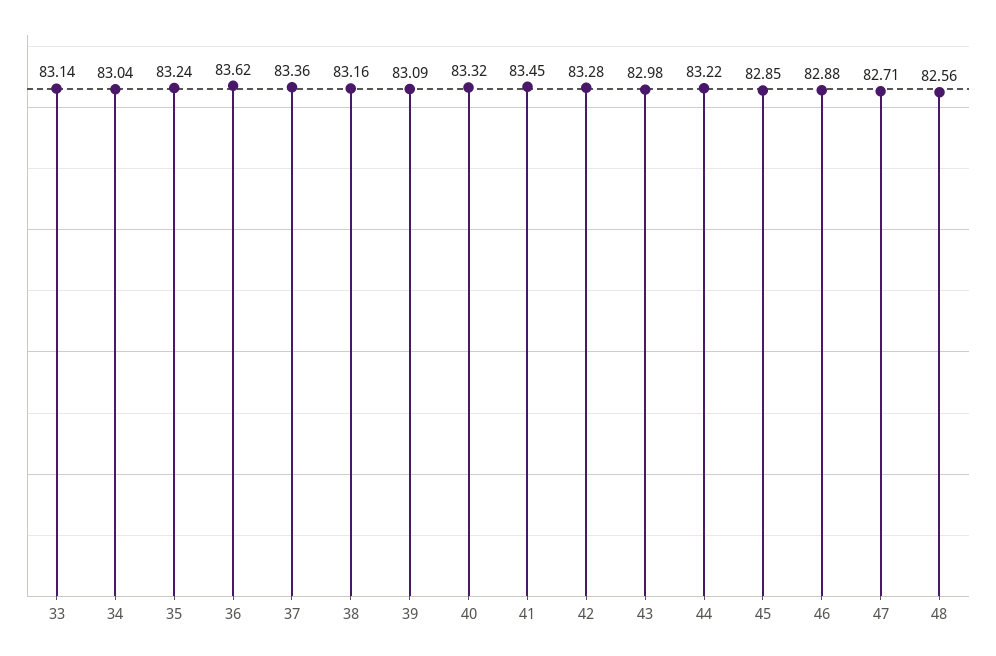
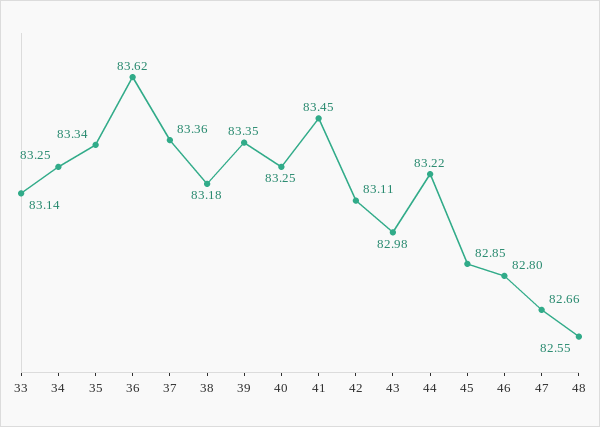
  {
    "33": 83.14,
-   "34": 83.04,
+   "34": 83.25,
-   "35": 83.24,
+   "35": 83.34,
    "36": 83.62,
    "37": 83.36,
-   "38": 83.16,
+   "38": 83.18,
-   "39": 83.09,
+   "39": 83.35,
-   "40": 83.32,
+   "40": 83.25,
    "41": 83.45,
-   "42": 83.28,
+   "42": 83.11,
    "43": 82.98,
    "44": 83.22,
    "45": 82.85,
-   "46": 82.88,
+   "46": 82.8,
-   "47": 82.71,
+   "47": 82.66,
-   "48": 82.56
+   "48": 82.55
  }

